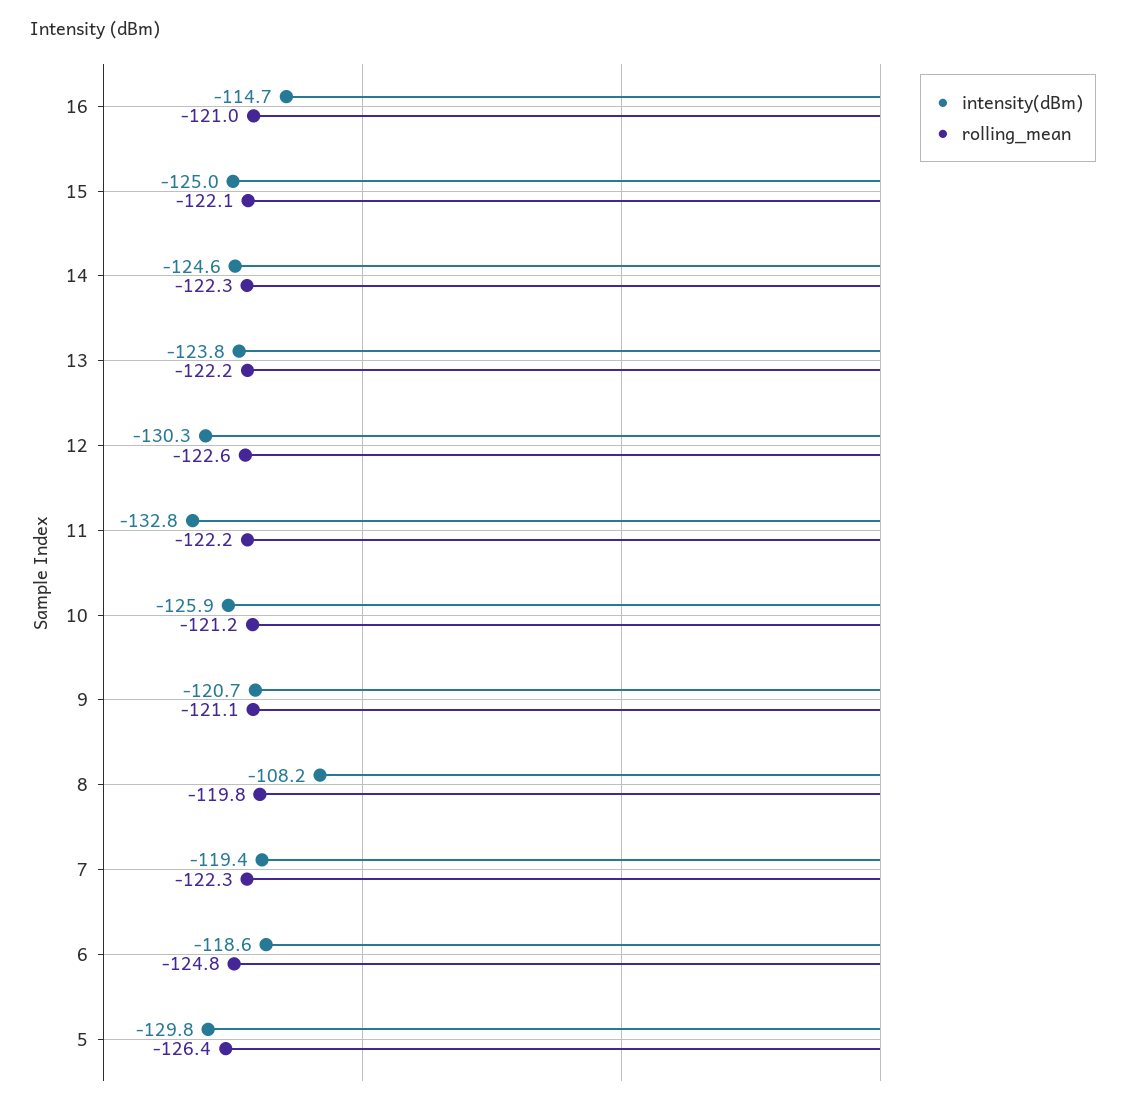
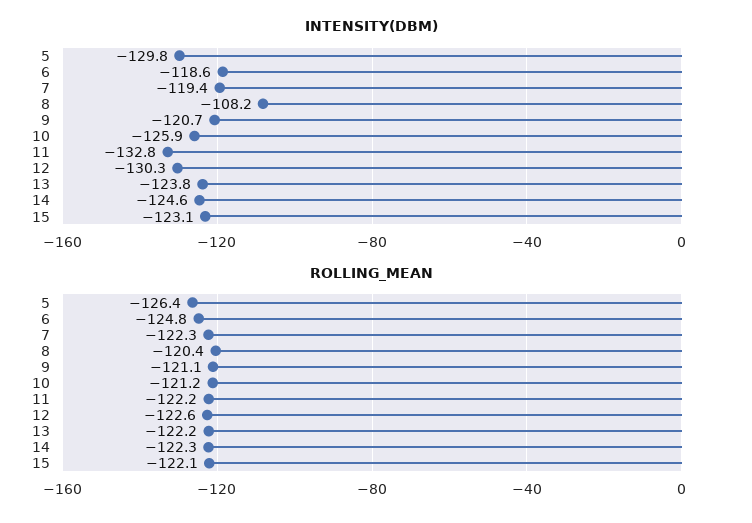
  {
    "intensity(dBm)": {
-     "16": -114.7,
-     "15": -125,
+     "15": -123.1,
      "14": -124.6,
      "13": -123.8,
      "12": -130.3,
      "11": -132.8,
      "10": -125.9,
      "9": -120.7,
      "8": -108.2,
      "7": -119.4,
      "6": -118.6,
      "5": -129.8
    },
    "rolling_mean": {
-     "16": -121,
      "15": -122.1,
      "14": -122.3,
      "13": -122.2,
      "12": -122.6,
      "11": -122.2,
      "10": -121.2,
      "9": -121.1,
-     "8": -119.8,
+     "8": -120.4,
      "7": -122.3,
      "6": -124.8,
      "5": -126.4
    }
  }

